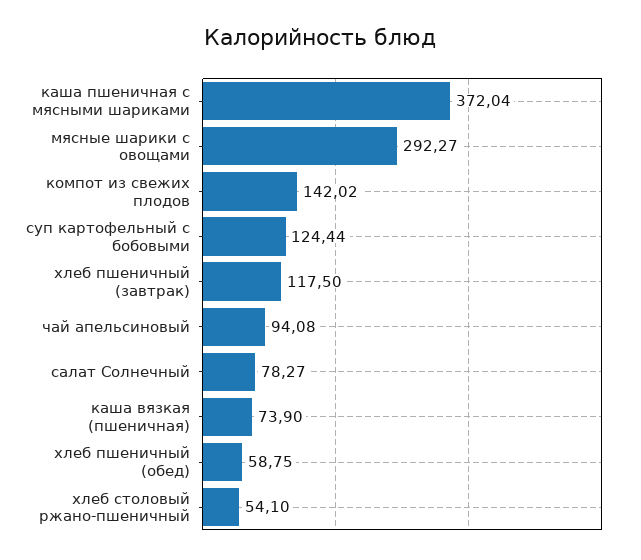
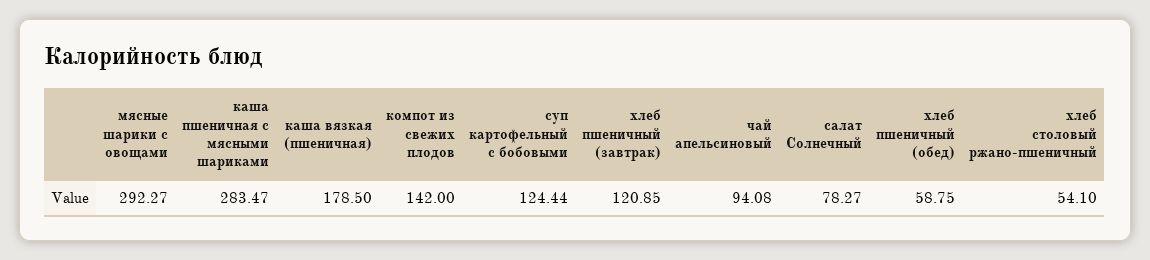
  {
-   "каша пшеничная с мясными шариками": 372.04,
+   "каша пшеничная с мясными шариками": 283.47,
    "мясные шарики с овощами": 292.27,
-   "компот из свежих плодов": 142.02,
+   "компот из свежих плодов": 142,
    "суп картофельный с бобовыми": 124.44,
-   "хлеб пшеничный (завтрак)": 117.5,
+   "хлеб пшеничный (завтрак)": 120.85,
    "чай апельсиновый": 94.08,
    "салат Солнечный": 78.27,
-   "каша вязкая (пшеничная)": 73.9,
+   "каша вязкая (пшеничная)": 178.5,
    "хлеб пшеничный (обед)": 58.75,
    "хлеб столовый ржано-пшеничный": 54.1
  }

